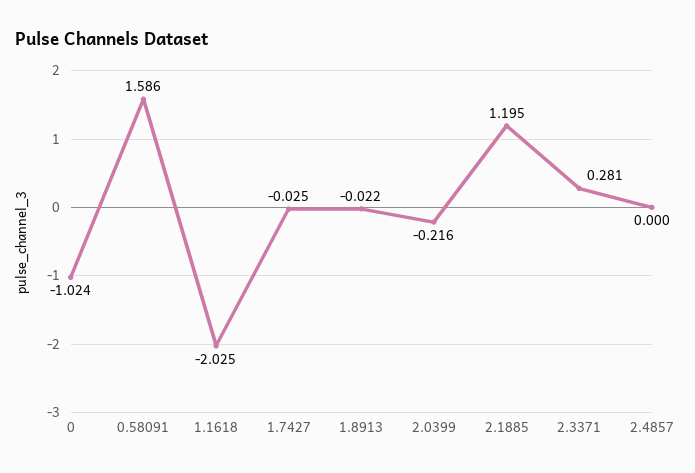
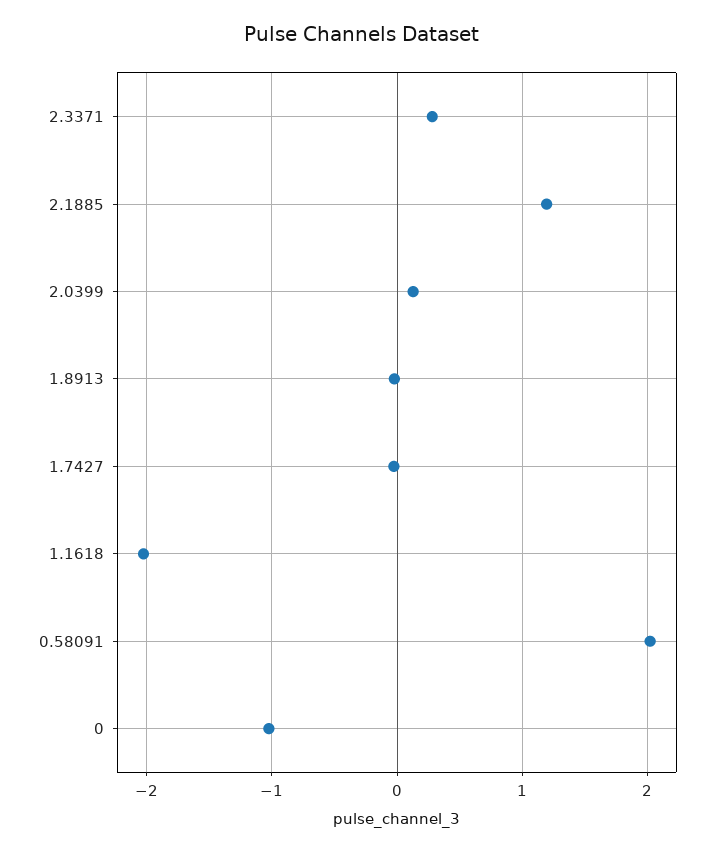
  {
    "0": -1.024,
-   "0.58091": 1.586,
+   "0.58091": 2,
    "1.1618": -2.025,
    "1.7427": -0.025,
    "1.8913": -0.022,
-   "2.0399": -0.216,
+   "2.0399": 0.1,
    "2.1885": 1.195,
-   "2.3371": 0.281,
+   "2.3371": 0.281
-   "2.4857": 0
  }

